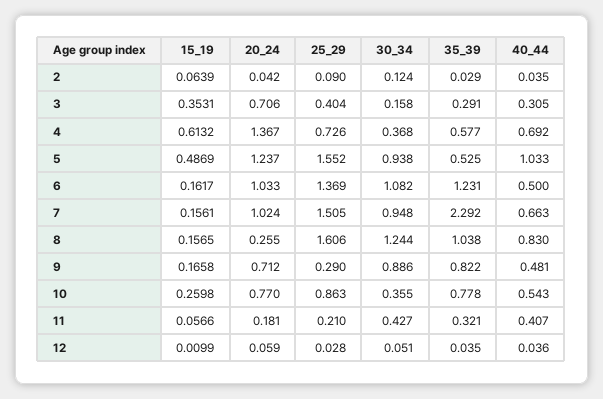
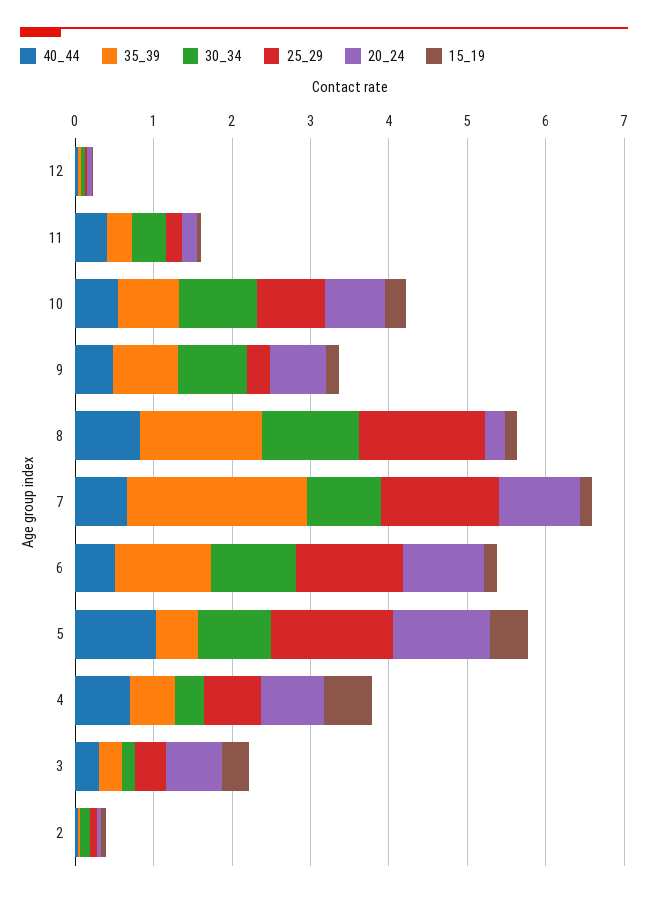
  {
    "15_19": {
      "2": 0.0639,
      "3": 0.3531,
      "4": 0.6132,
      "5": 0.4869,
      "6": 0.1617,
      "7": 0.1561,
      "8": 0.1565,
      "9": 0.1658,
      "10": 0.2598,
      "11": 0.0566,
      "12": 0.0099
    },
    "20_24": {
      "2": 0.042,
      "3": 0.706,
-     "4": 1.367,
+     "4": 0.8,
      "5": 1.237,
      "6": 1.033,
      "7": 1.024,
      "8": 0.255,
      "9": 0.712,
      "10": 0.77,
      "11": 0.181,
      "12": 0.059
    },
    "25_29": {
      "2": 0.09,
      "3": 0.404,
      "4": 0.726,
      "5": 1.552,
      "6": 1.369,
      "7": 1.505,
      "8": 1.606,
      "9": 0.29,
      "10": 0.863,
      "11": 0.21,
      "12": 0.028
    },
    "30_34": {
      "2": 0.124,
      "3": 0.158,
      "4": 0.368,
      "5": 0.938,
      "6": 1.082,
      "7": 0.948,
      "8": 1.244,
      "9": 0.886,
-     "10": 0.355,
+     "10": 1,
      "11": 0.427,
      "12": 0.051
    },
    "35_39": {
      "2": 0.029,
      "3": 0.291,
      "4": 0.577,
      "5": 0.525,
      "6": 1.231,
      "7": 2.292,
-     "8": 1.038,
+     "8": 1.6,
      "9": 0.822,
      "10": 0.778,
      "11": 0.321,
      "12": 0.035
    },
    "40_44": {
      "2": 0.035,
      "3": 0.305,
      "4": 0.692,
      "5": 1.033,
      "6": 0.5,
      "7": 0.663,
      "8": 0.83,
      "9": 0.481,
      "10": 0.543,
      "11": 0.407,
      "12": 0.036
    }
  }

